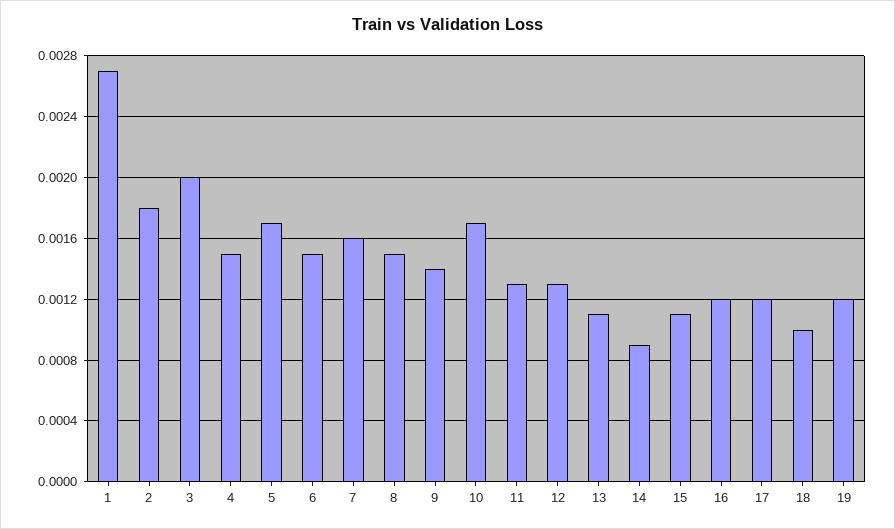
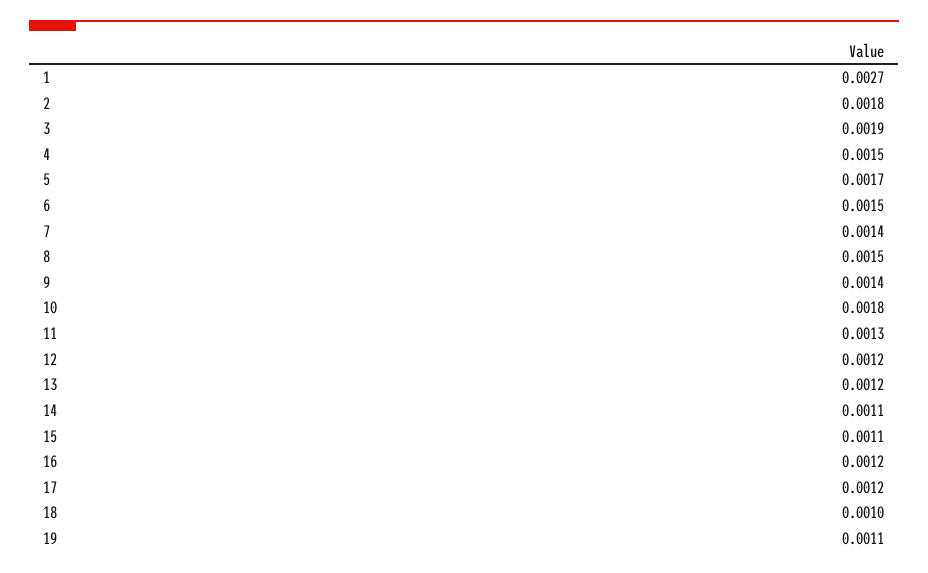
  {
    "1": 0.0027,
    "2": 0.0018,
-   "3": 0.002,
+   "3": 0.0019,
    "4": 0.0015,
    "5": 0.0017,
    "6": 0.0015,
-   "7": 0.0016,
+   "7": 0.0014,
    "8": 0.0015,
    "9": 0.0014,
-   "10": 0.0017,
+   "10": 0.0018,
    "11": 0.0013,
-   "12": 0.0013,
+   "12": 0.0012,
-   "13": 0.0011,
+   "13": 0.0012,
-   "14": 0.0009,
+   "14": 0.0011,
    "15": 0.0011,
    "16": 0.0012,
    "17": 0.0012,
    "18": 0.001,
-   "19": 0.0012
+   "19": 0.0011
  }

